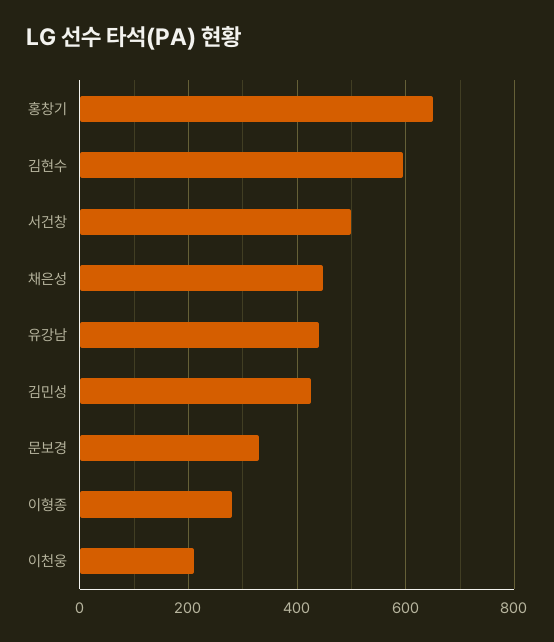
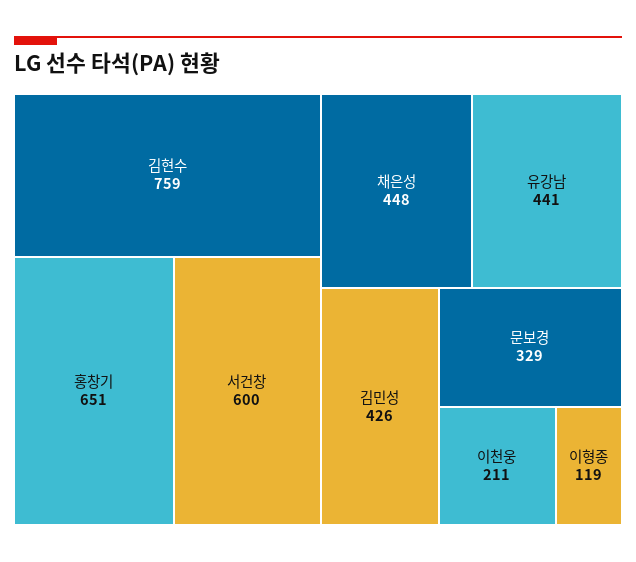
  {
    "홍창기": 651,
-   "김현수": 600,
+   "김현수": 759,
-   "서건창": 500,
+   "서건창": 600,
    "채은성": 448,
    "유강남": 441,
    "김민성": 426,
    "문보경": 329,
-   "이형종": 280,
+   "이형종": 119,
    "이천웅": 211
  }

